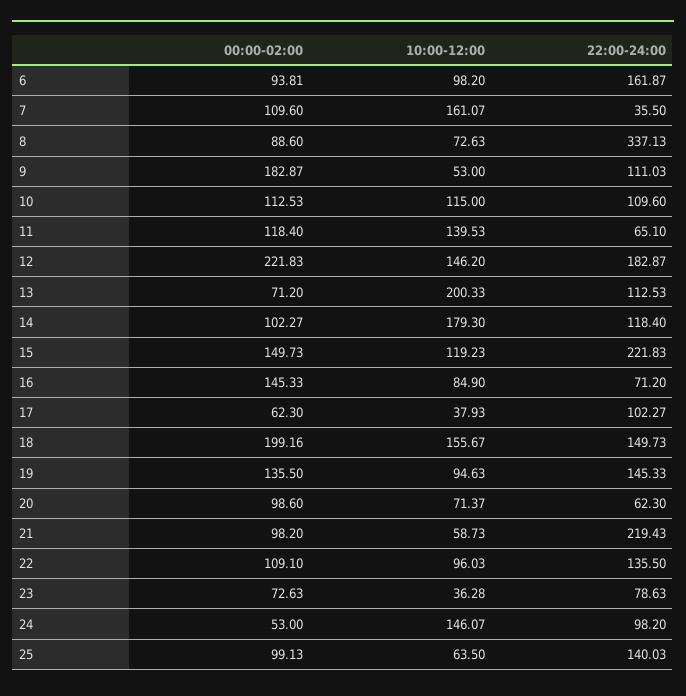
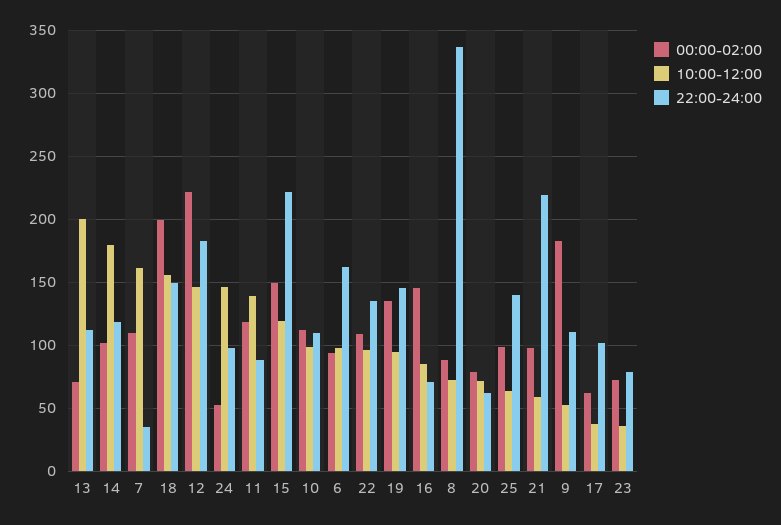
  {
    "00:00-02:00": {
      "6": 93.81,
      "7": 109.6,
      "8": 88.6,
      "9": 182.87,
      "10": 112.53,
      "11": 118.4,
      "12": 221.83,
      "13": 71.2,
      "14": 102.27,
      "15": 149.73,
      "16": 145.33,
      "17": 62.3,
      "18": 199.16,
      "19": 135.5,
-     "20": 98.6,
+     "20": 80,
      "21": 98.2,
      "22": 109.1,
      "23": 72.63,
      "24": 53,
      "25": 99.13
    },
    "10:00-12:00": {
      "6": 98.2,
      "7": 161.07,
      "8": 72.63,
      "9": 53,
-     "10": 115,
+     "10": 100,
      "11": 139.53,
      "12": 146.2,
      "13": 200.33,
      "14": 179.3,
      "15": 119.23,
      "16": 84.9,
      "17": 37.93,
      "18": 155.67,
      "19": 94.63,
      "20": 71.37,
      "21": 58.73,
      "22": 96.03,
      "23": 36.28,
      "24": 146.07,
      "25": 63.5
    },
    "22:00-24:00": {
      "6": 161.87,
      "7": 35.5,
      "8": 337.13,
      "9": 111.03,
      "10": 109.6,
-     "11": 65.1,
+     "11": 90,
      "12": 182.87,
      "13": 112.53,
      "14": 118.4,
      "15": 221.83,
      "16": 71.2,
      "17": 102.27,
      "18": 149.73,
      "19": 145.33,
      "20": 62.3,
      "21": 219.43,
      "22": 135.5,
      "23": 78.63,
      "24": 98.2,
      "25": 140.03
    }
  }

